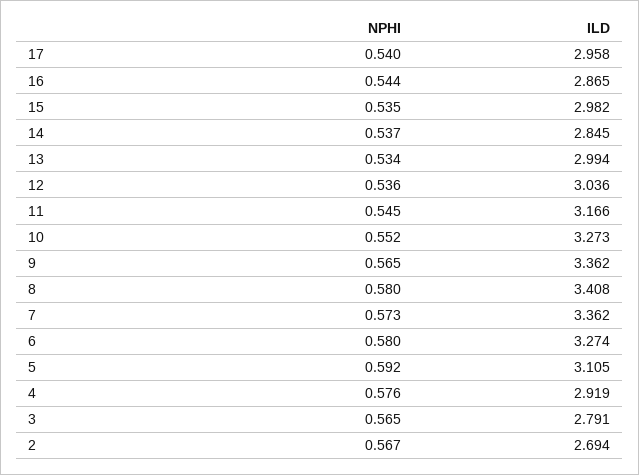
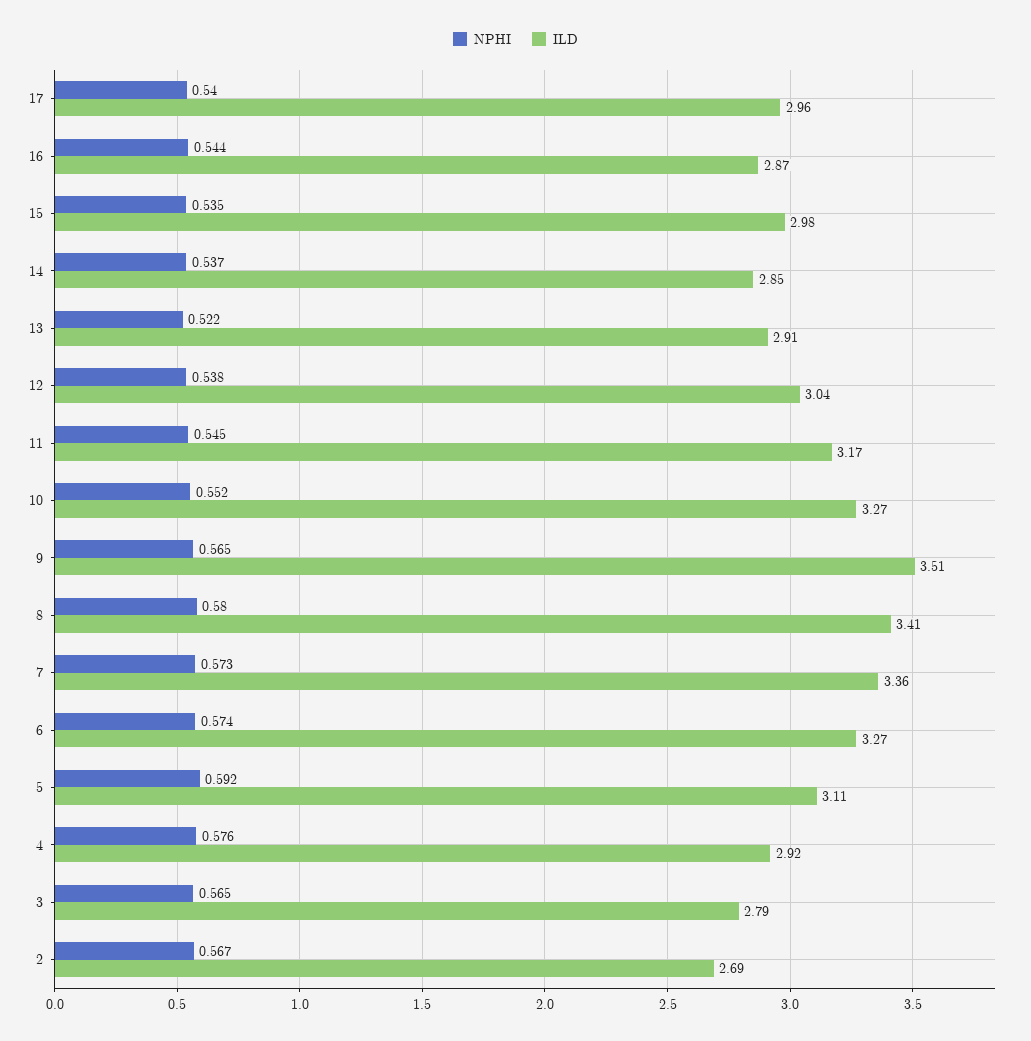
  {
    "NPHI": {
      "17": 0.54,
      "16": 0.544,
      "15": 0.535,
      "14": 0.537,
-     "13": 0.534,
+     "13": 0.522,
-     "12": 0.536,
+     "12": 0.538,
      "11": 0.545,
      "10": 0.552,
      "9": 0.565,
      "8": 0.58,
      "7": 0.573,
-     "6": 0.58,
+     "6": 0.574,
      "5": 0.592,
      "4": 0.576,
      "3": 0.565,
      "2": 0.567
    },
    "ILD": {
      "17": 2.958,
      "16": 2.865,
      "15": 2.982,
      "14": 2.845,
-     "13": 2.994,
+     "13": 2.91,
      "12": 3.036,
      "11": 3.166,
      "10": 3.273,
-     "9": 3.362,
+     "9": 3.51,
      "8": 3.408,
      "7": 3.362,
      "6": 3.274,
      "5": 3.105,
      "4": 2.919,
      "3": 2.791,
      "2": 2.694
    }
  }

